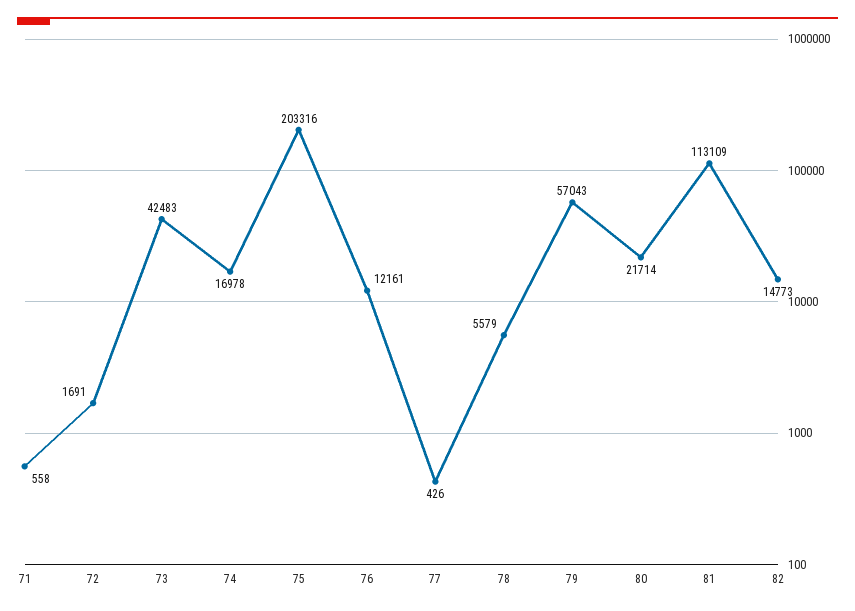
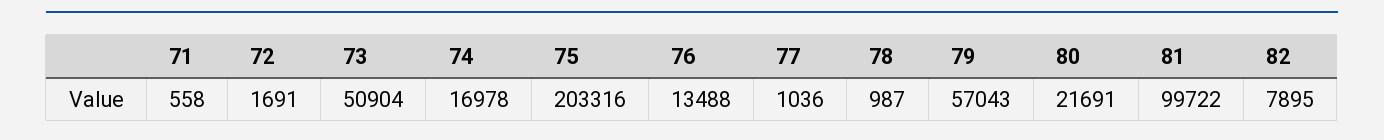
  {
    "71": 558,
    "72": 1691,
-   "73": 42483,
+   "73": 50904,
    "74": 16978,
    "75": 203316,
-   "76": 12161,
+   "76": 13488,
-   "77": 426,
+   "77": 1036,
-   "78": 5579,
+   "78": 987,
    "79": 57043,
-   "80": 21714,
+   "80": 21691,
-   "81": 113109,
+   "81": 99722,
-   "82": 14773
+   "82": 7895
  }

